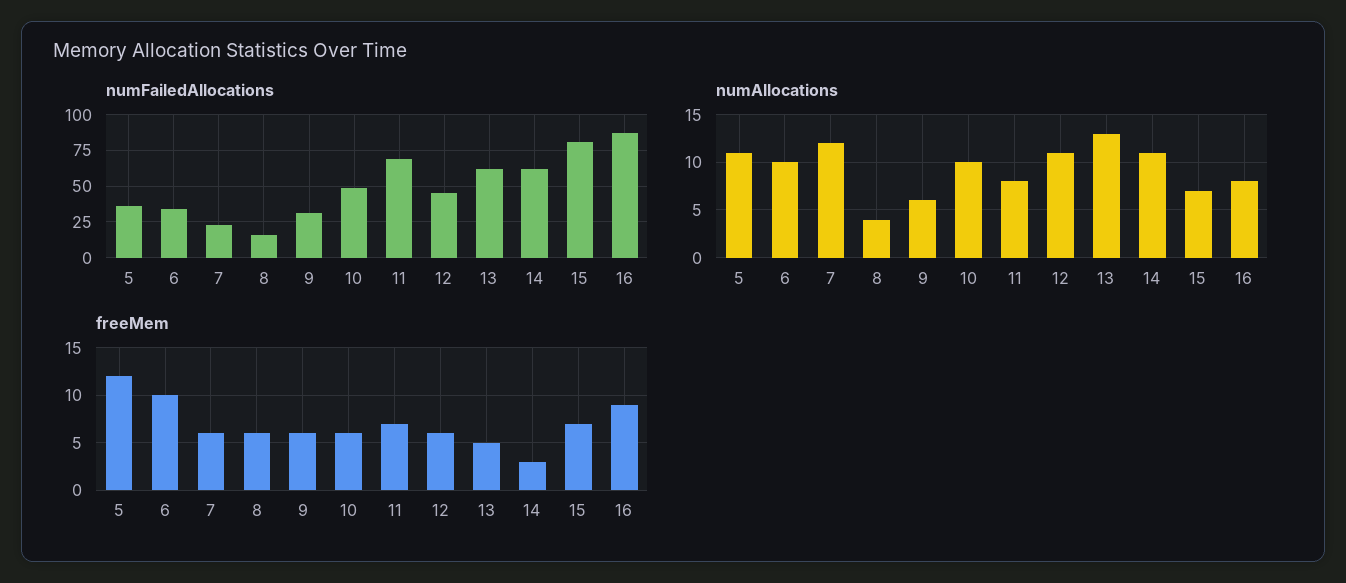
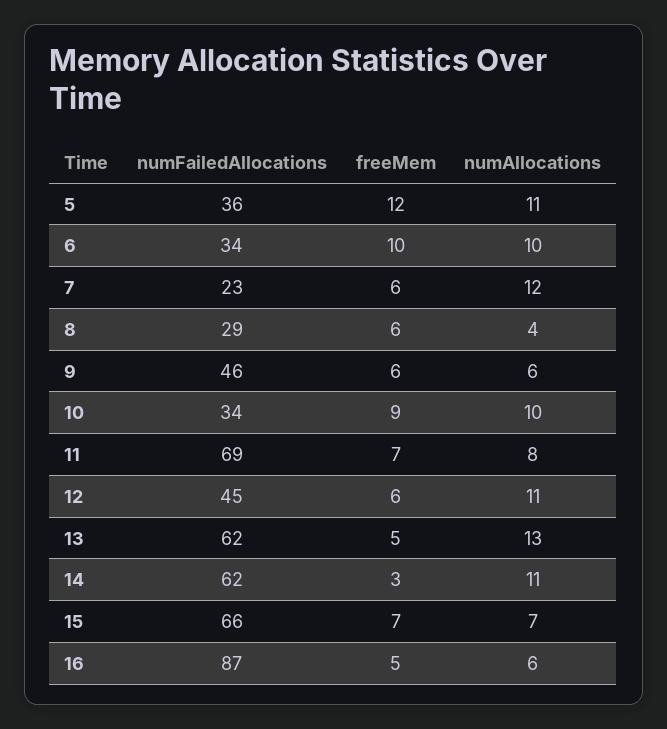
  {
    "numFailedAllocations": {
      "5": 36,
      "6": 34,
      "7": 23,
-     "8": 15,
+     "8": 29,
-     "9": 30,
+     "9": 46,
-     "10": 50,
+     "10": 34,
      "11": 69,
      "12": 45,
      "13": 62,
      "14": 62,
-     "15": 80,
+     "15": 66,
      "16": 87
    },
    "numAllocations": {
      "5": 11,
      "6": 10,
      "7": 12,
      "8": 4,
      "9": 6,
      "10": 10,
      "11": 8,
      "12": 11,
      "13": 13,
      "14": 11,
      "15": 7,
-     "16": 8
+     "16": 6
    },
    "freeMem": {
      "5": 12,
      "6": 10,
      "7": 6,
      "8": 6,
      "9": 6,
-     "10": 6,
+     "10": 9,
      "11": 7,
      "12": 6,
      "13": 5,
      "14": 3,
      "15": 7,
-     "16": 9
+     "16": 5
    }
  }

